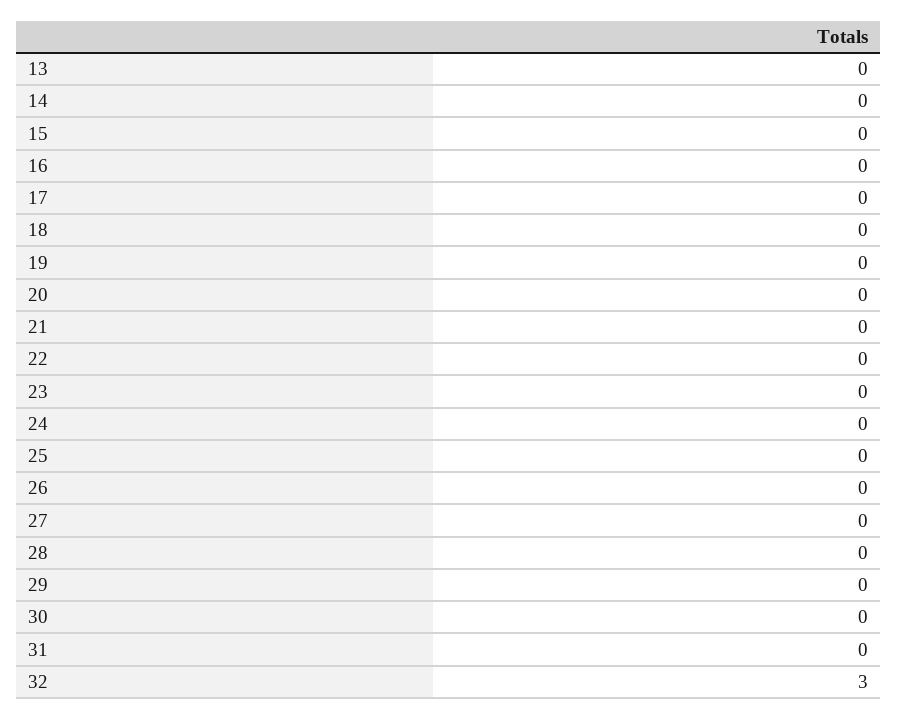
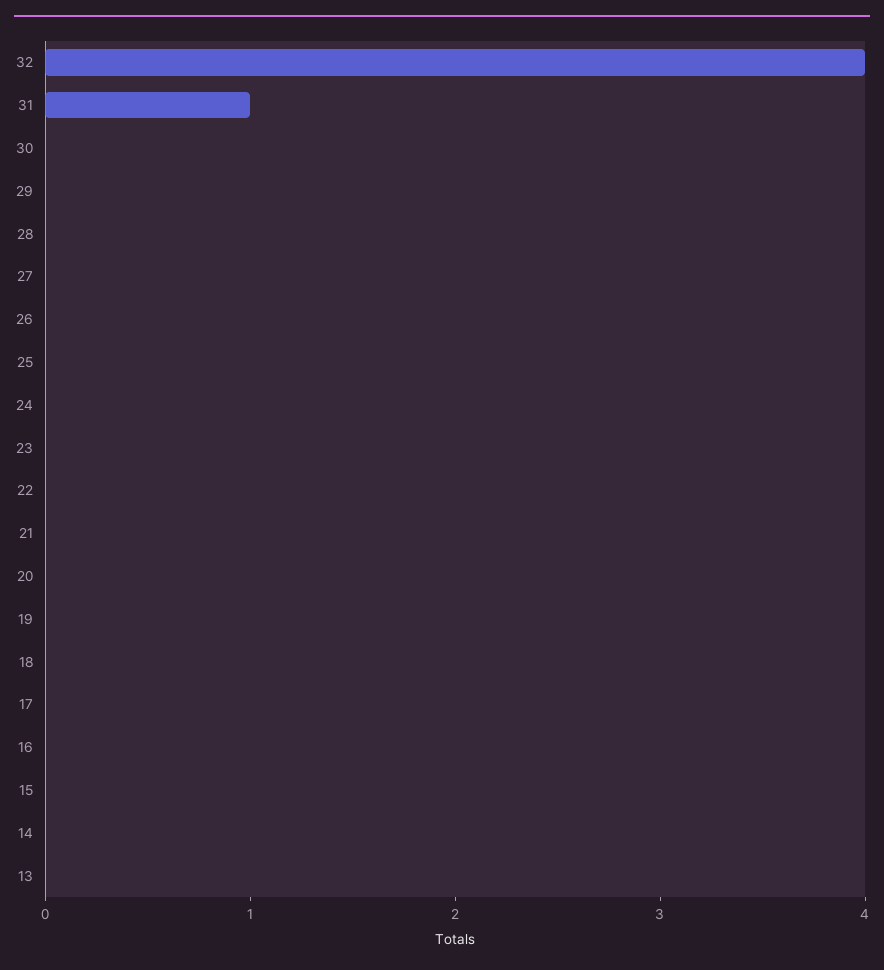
  {
    "13": 0,
    "14": 0,
    "15": 0,
    "16": 0,
    "17": 0,
    "18": 0,
    "19": 0,
    "20": 0,
    "21": 0,
    "22": 0,
    "23": 0,
    "24": 0,
    "25": 0,
    "26": 0,
    "27": 0,
    "28": 0,
    "29": 0,
    "30": 0,
-   "31": 0,
+   "31": 1,
-   "32": 3
+   "32": 4
  }

